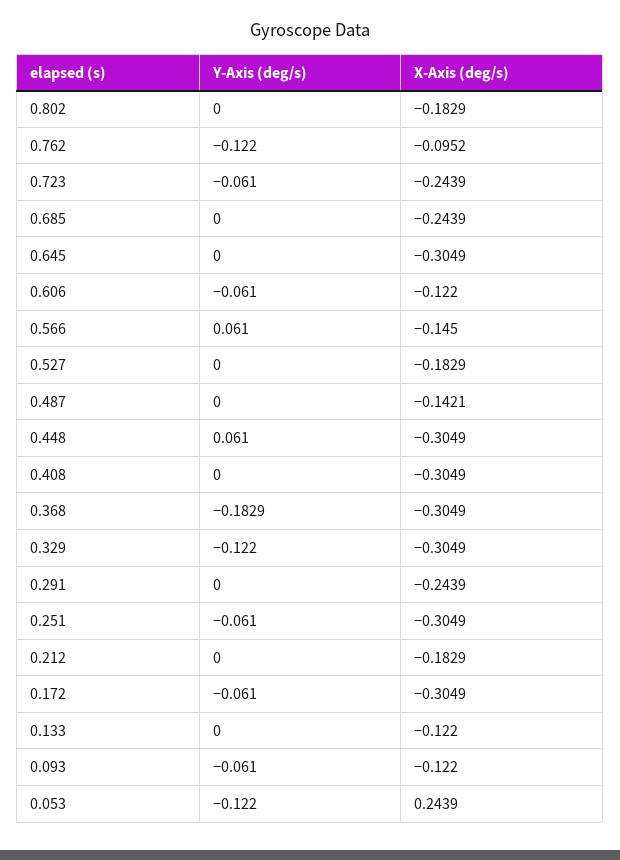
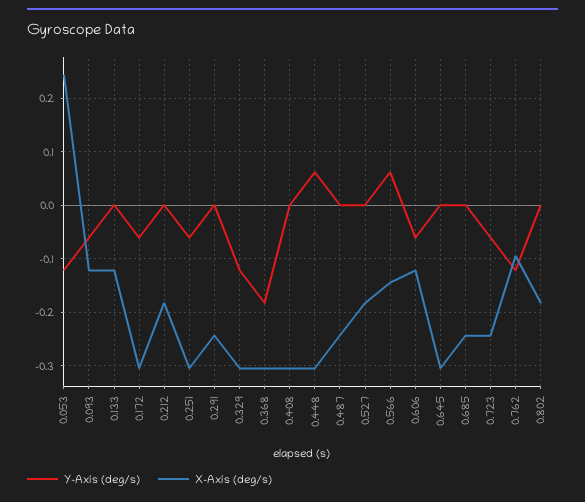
  {
    "Y-Axis (deg/s)": {
      "0.802": 0,
      "0.762": -0.122,
      "0.723": -0.061,
      "0.685": 0,
      "0.645": 0,
      "0.606": -0.061,
      "0.566": 0.061,
      "0.527": 0,
      "0.487": 0,
      "0.448": 0.061,
      "0.408": 0,
      "0.368": -0.1829,
      "0.329": -0.122,
      "0.291": 0,
      "0.251": -0.061,
      "0.212": 0,
      "0.172": -0.061,
      "0.133": 0,
      "0.093": -0.061,
      "0.053": -0.122
    },
    "X-Axis (deg/s)": {
      "0.802": -0.1829,
      "0.762": -0.0952,
      "0.723": -0.2439,
      "0.685": -0.2439,
      "0.645": -0.3049,
      "0.606": -0.122,
      "0.566": -0.145,
      "0.527": -0.1829,
-     "0.487": -0.1421,
+     "0.487": -0.24,
      "0.448": -0.3049,
      "0.408": -0.3049,
      "0.368": -0.3049,
      "0.329": -0.3049,
      "0.291": -0.2439,
      "0.251": -0.3049,
      "0.212": -0.1829,
      "0.172": -0.3049,
      "0.133": -0.122,
      "0.093": -0.122,
      "0.053": 0.2439
    }
  }

